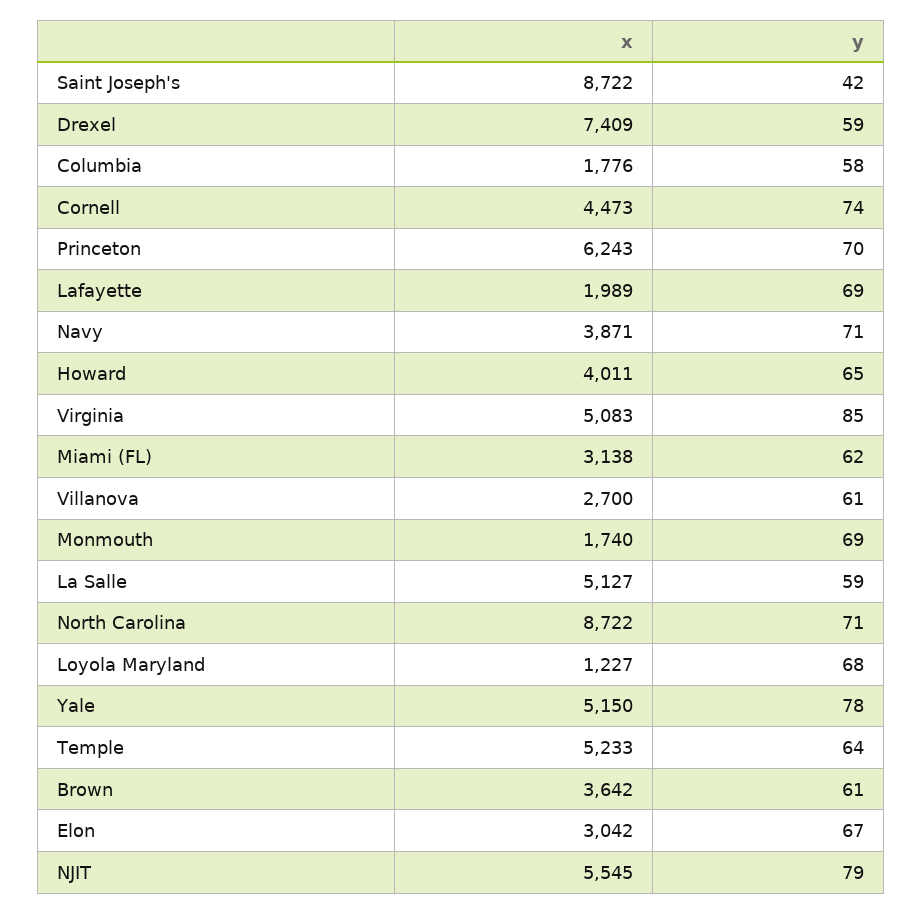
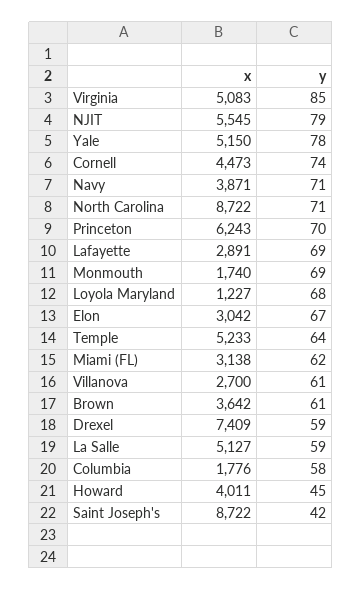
  {
    "x": {
      "Saint Joseph's": 8722,
      "Drexel": 7409,
      "Columbia": 1776,
      "Cornell": 4473,
      "Princeton": 6243,
-     "Lafayette": 1989,
+     "Lafayette": 2891,
      "Navy": 3871,
      "Howard": 4011,
      "Virginia": 5083,
      "Miami (FL)": 3138,
      "Villanova": 2700,
      "Monmouth": 1740,
      "La Salle": 5127,
      "North Carolina": 8722,
      "Loyola Maryland": 1227,
      "Yale": 5150,
      "Temple": 5233,
      "Brown": 3642,
      "Elon": 3042,
      "NJIT": 5545
    },
    "y": {
      "Saint Joseph's": 42,
      "Drexel": 59,
      "Columbia": 58,
      "Cornell": 74,
      "Princeton": 70,
      "Lafayette": 69,
      "Navy": 71,
-     "Howard": 65,
+     "Howard": 45,
      "Virginia": 85,
      "Miami (FL)": 62,
      "Villanova": 61,
      "Monmouth": 69,
      "La Salle": 59,
      "North Carolina": 71,
      "Loyola Maryland": 68,
      "Yale": 78,
      "Temple": 64,
      "Brown": 61,
      "Elon": 67,
      "NJIT": 79
    }
  }

